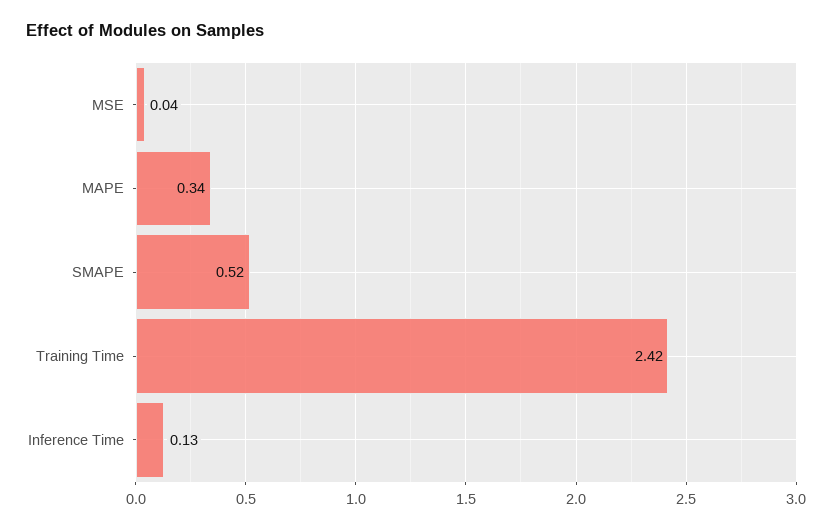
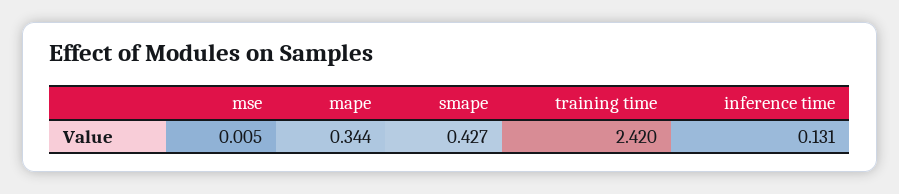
  {
-   "MSE": 0.04,
+   "MSE": 0.005,
    "MAPE": 0.344,
-   "SMAPE": 0.52,
+   "SMAPE": 0.427,
    "Training Time": 2.42,
    "Inference Time": 0.131
  }

